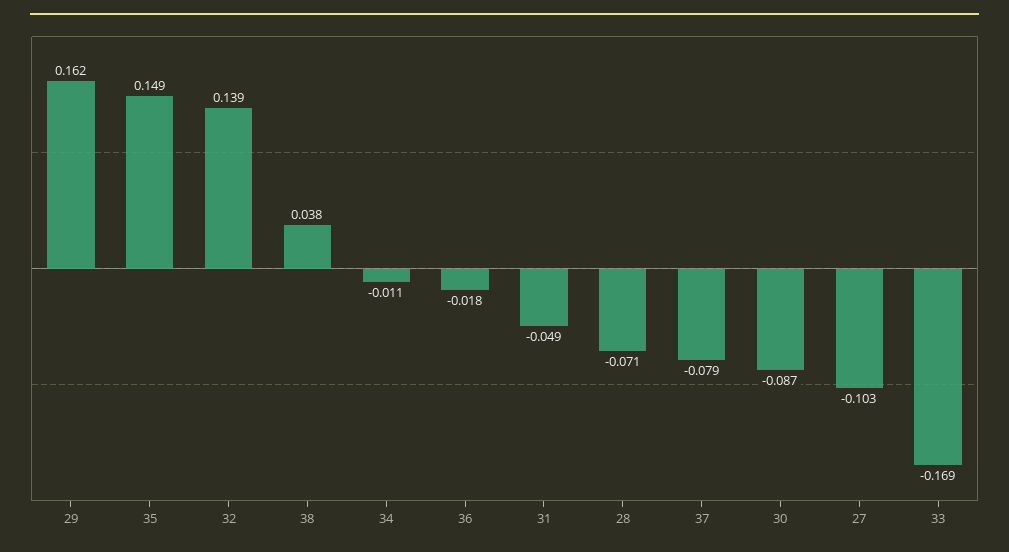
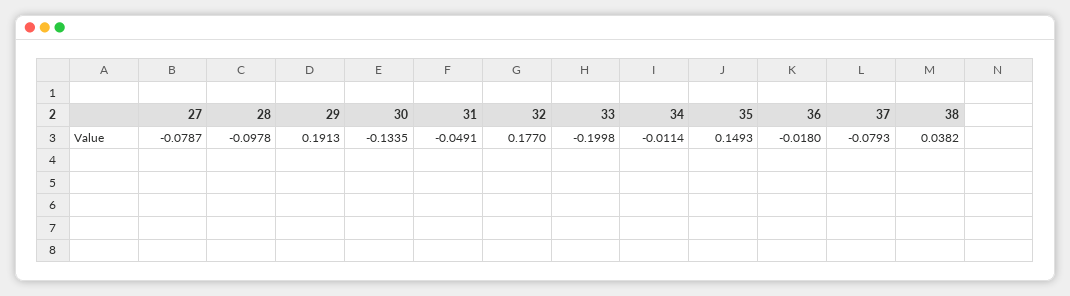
  {
-   "29": 0.162,
+   "29": 0.1913,
    "35": 0.1493,
-   "32": 0.139,
+   "32": 0.177,
    "38": 0.0382,
    "34": -0.0114,
    "36": -0.018,
    "31": -0.0491,
-   "28": -0.071,
+   "28": -0.0978,
    "37": -0.0793,
-   "30": -0.087,
+   "30": -0.1335,
-   "27": -0.103,
+   "27": -0.0787,
-   "33": -0.169
+   "33": -0.1998
  }

